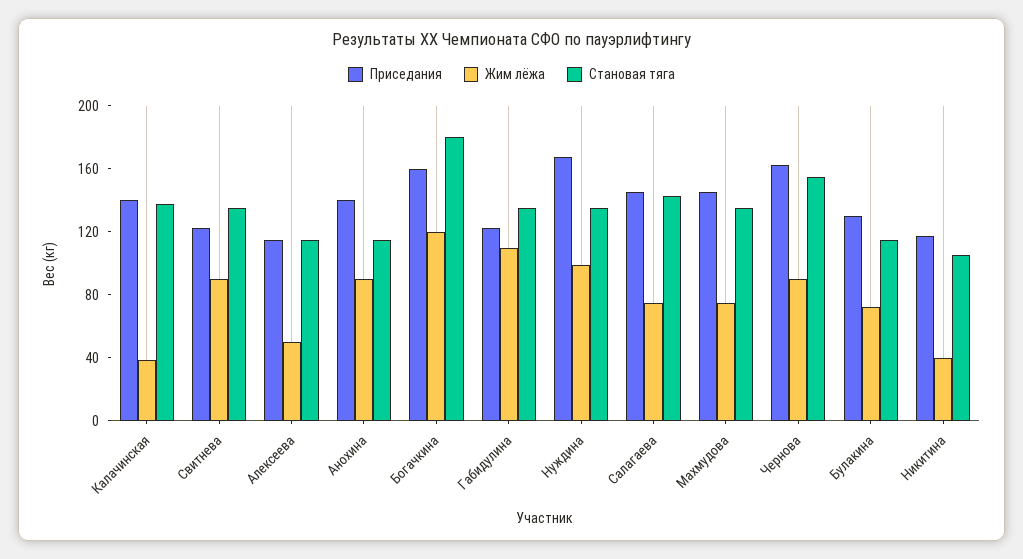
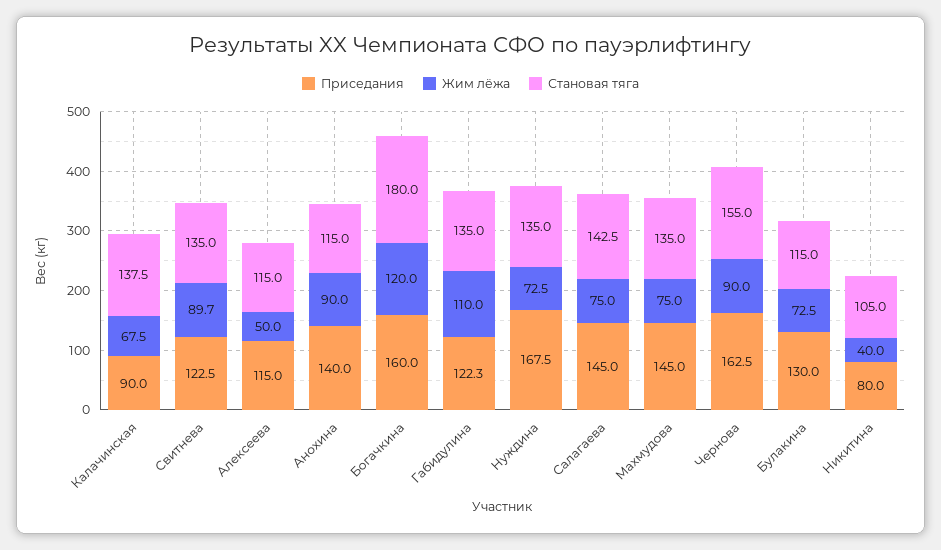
  {
    "Приседания": {
-     "Калачинская": 140,
+     "Калачинская": 90,
      "Свитнева": 122.5,
      "Алексеева": 115,
      "Анохина": 140,
      "Богачкина": 160,
      "Габидулина": 122.3,
      "Нуждина": 167.5,
      "Салагаева": 145,
      "Махмудова": 145,
      "Чернова": 162.5,
      "Булакина": 130,
-     "Никитина": 120
+     "Никитина": 80
    },
    "Жим лёжа": {
-     "Калачинская": 40,
+     "Калачинская": 67.5,
      "Свитнева": 89.7,
      "Алексеева": 50,
      "Анохина": 90,
      "Богачкина": 120,
      "Габидулина": 110,
-     "Нуждина": 100,
+     "Нуждина": 72.5,
      "Салагаева": 75,
      "Махмудова": 75,
      "Чернова": 90,
      "Булакина": 72.5,
      "Никитина": 40
    },
    "Становая тяга": {
      "Калачинская": 137.5,
      "Свитнева": 135,
      "Алексеева": 115,
      "Анохина": 115,
      "Богачкина": 180,
      "Габидулина": 135,
      "Нуждина": 135,
      "Салагаева": 142.5,
      "Махмудова": 135,
      "Чернова": 155,
      "Булакина": 115,
      "Никитина": 105
    }
  }

